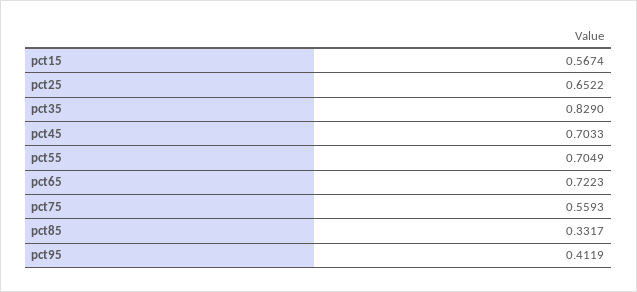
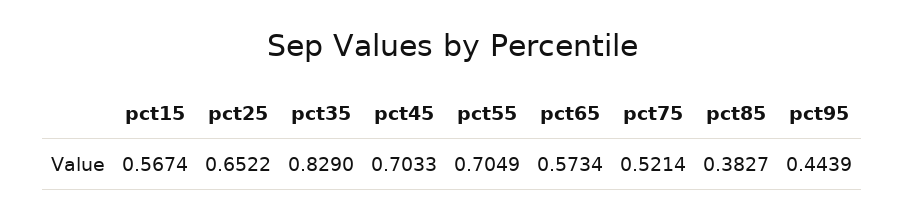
  {
    "pct15": 0.5674,
    "pct25": 0.6522,
    "pct35": 0.829,
    "pct45": 0.7033,
    "pct55": 0.7049,
-   "pct65": 0.7223,
+   "pct65": 0.5734,
-   "pct75": 0.5593,
+   "pct75": 0.5214,
-   "pct85": 0.3317,
+   "pct85": 0.3827,
-   "pct95": 0.4119
+   "pct95": 0.4439
  }

